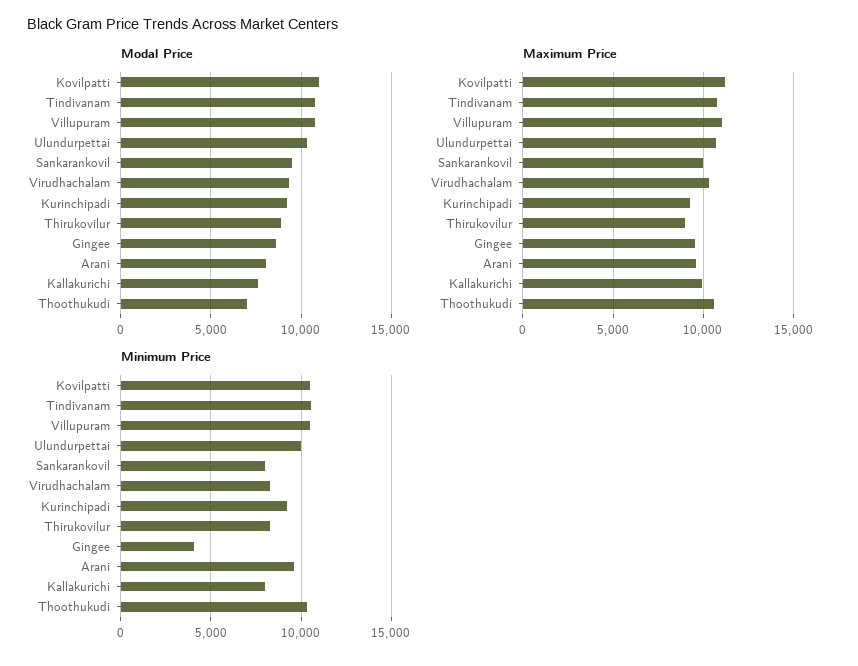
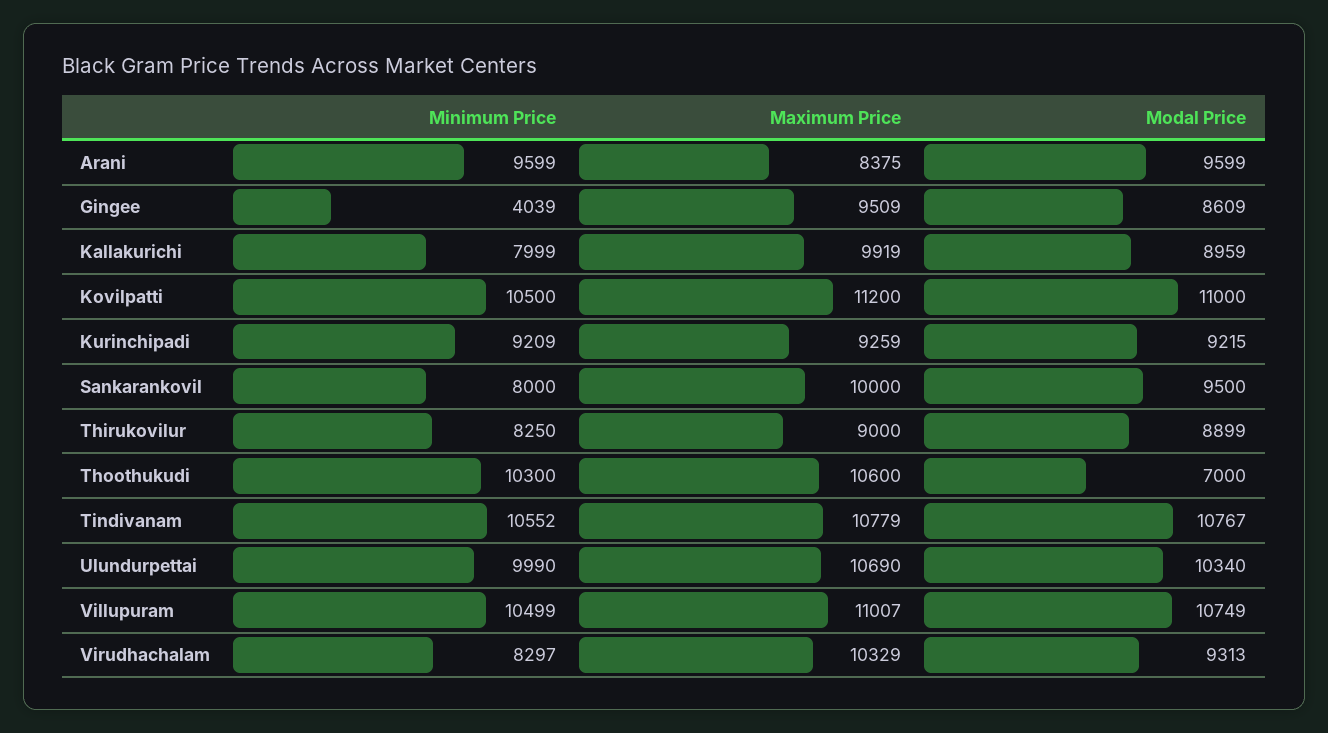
  {
    "Modal Price": {
      "Kovilpatti": 11000,
      "Tindivanam": 10767,
      "Villupuram": 10749,
      "Ulundurpettai": 10340,
      "Sankarankovil": 9500,
      "Virudhachalam": 9313,
      "Kurinchipadi": 9215,
      "Thirukovilur": 8899,
      "Gingee": 8609,
-     "Arani": 8000,
+     "Arani": 9599,
-     "Kallakurichi": 7500,
+     "Kallakurichi": 8959,
      "Thoothukudi": 7000
    },
    "Maximum Price": {
      "Kovilpatti": 11200,
      "Tindivanam": 10779,
      "Villupuram": 11007,
      "Ulundurpettai": 10690,
      "Sankarankovil": 10000,
      "Virudhachalam": 10329,
      "Kurinchipadi": 9259,
      "Thirukovilur": 9000,
      "Gingee": 9509,
-     "Arani": 9500,
+     "Arani": 8375,
      "Kallakurichi": 9919,
      "Thoothukudi": 10600
    },
    "Minimum Price": {
      "Kovilpatti": 10500,
      "Tindivanam": 10552,
      "Villupuram": 10499,
      "Ulundurpettai": 9990,
      "Sankarankovil": 8000,
      "Virudhachalam": 8297,
      "Kurinchipadi": 9209,
      "Thirukovilur": 8250,
      "Gingee": 4039,
      "Arani": 9599,
      "Kallakurichi": 7999,
      "Thoothukudi": 10300
    }
  }

